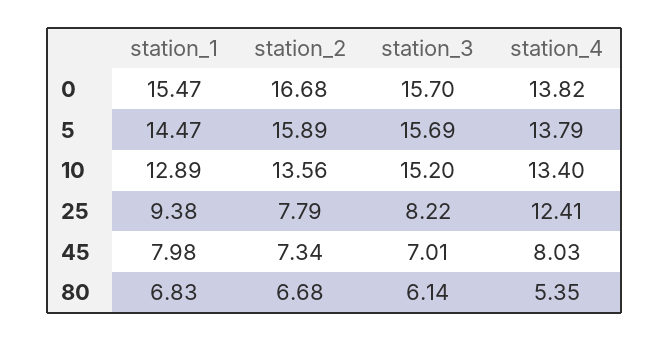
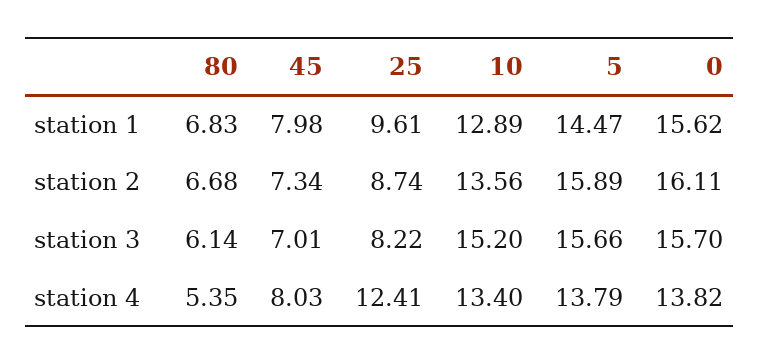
  {
    "station_1": {
-     "0": 15.47,
+     "0": 15.62,
      "5": 14.47,
      "10": 12.89,
-     "25": 9.38,
+     "25": 9.61,
      "45": 7.98,
      "80": 6.83
    },
    "station_2": {
-     "0": 16.68,
+     "0": 16.11,
      "5": 15.89,
      "10": 13.56,
-     "25": 7.79,
+     "25": 8.74,
      "45": 7.34,
      "80": 6.68
    },
    "station_3": {
      "0": 15.7,
-     "5": 15.69,
+     "5": 15.66,
      "10": 15.2,
      "25": 8.22,
      "45": 7.01,
      "80": 6.14
    },
    "station_4": {
      "0": 13.82,
      "5": 13.79,
      "10": 13.4,
      "25": 12.41,
      "45": 8.03,
      "80": 5.35
    }
  }

